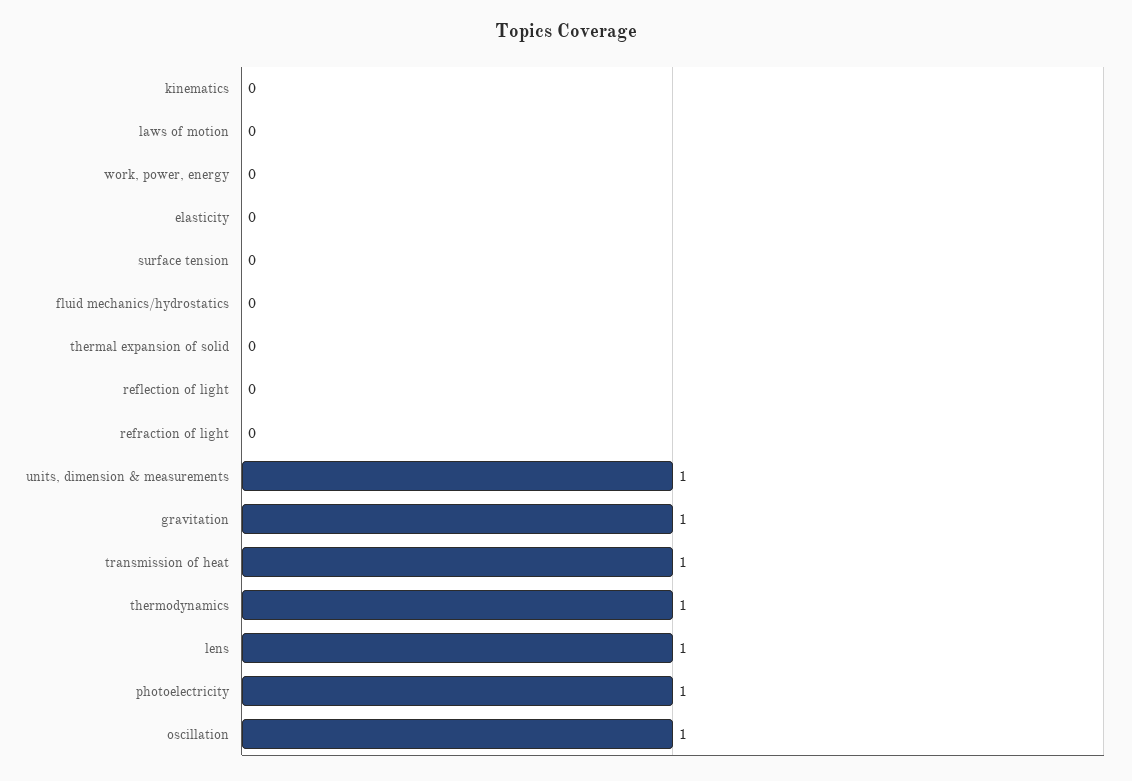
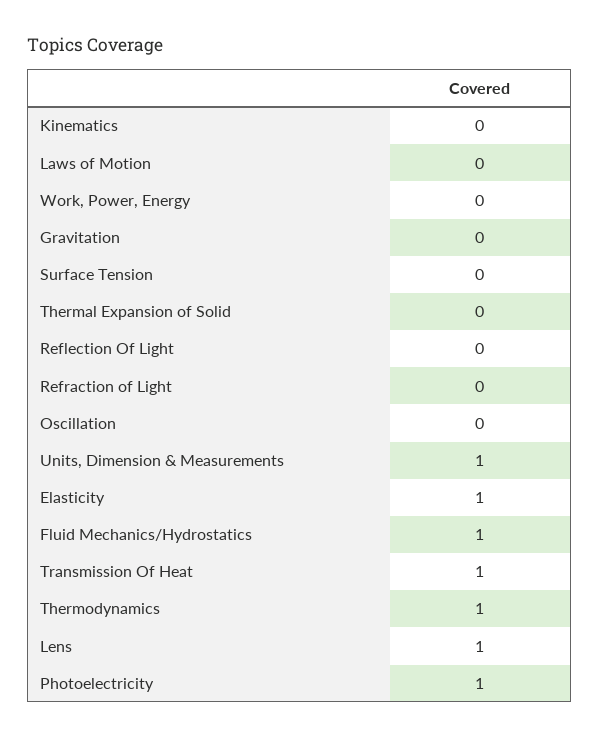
  {
    "kinematics": 0,
    "laws of motion": 0,
    "work, power, energy": 0,
-   "elasticity": 0,
+   "elasticity": 1,
    "surface tension": 0,
-   "fluid mechanics/hydrostatics": 0,
+   "fluid mechanics/hydrostatics": 1,
    "thermal expansion of solid": 0,
    "reflection of light": 0,
    "refraction of light": 0,
    "units, dimension & measurements": 1,
-   "gravitation": 1,
+   "gravitation": 0,
    "transmission of heat": 1,
    "thermodynamics": 1,
    "lens": 1,
    "photoelectricity": 1,
-   "oscillation": 1
+   "oscillation": 0
  }

